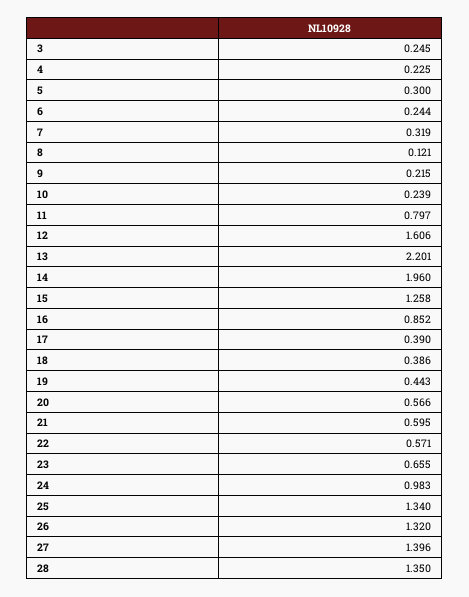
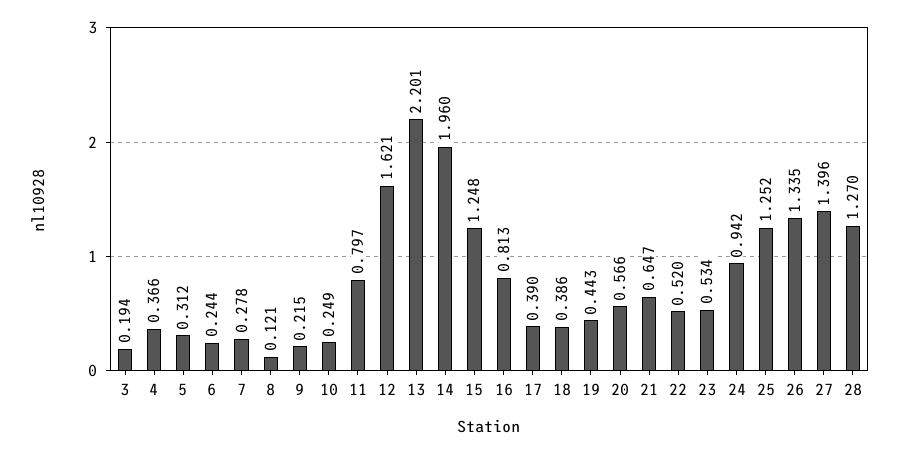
  {
-   "3": 0.245,
+   "3": 0.194,
-   "4": 0.225,
+   "4": 0.366,
-   "5": 0.3,
+   "5": 0.312,
    "6": 0.244,
-   "7": 0.319,
+   "7": 0.278,
    "8": 0.121,
    "9": 0.215,
-   "10": 0.239,
+   "10": 0.249,
    "11": 0.797,
-   "12": 1.606,
+   "12": 1.621,
    "13": 2.201,
    "14": 1.96,
-   "15": 1.258,
+   "15": 1.248,
-   "16": 0.852,
+   "16": 0.813,
    "17": 0.39,
    "18": 0.386,
    "19": 0.443,
    "20": 0.566,
-   "21": 0.595,
+   "21": 0.647,
-   "22": 0.571,
+   "22": 0.52,
-   "23": 0.655,
+   "23": 0.534,
-   "24": 0.983,
+   "24": 0.942,
-   "25": 1.34,
+   "25": 1.252,
-   "26": 1.32,
+   "26": 1.335,
    "27": 1.396,
-   "28": 1.35
+   "28": 1.27
  }

